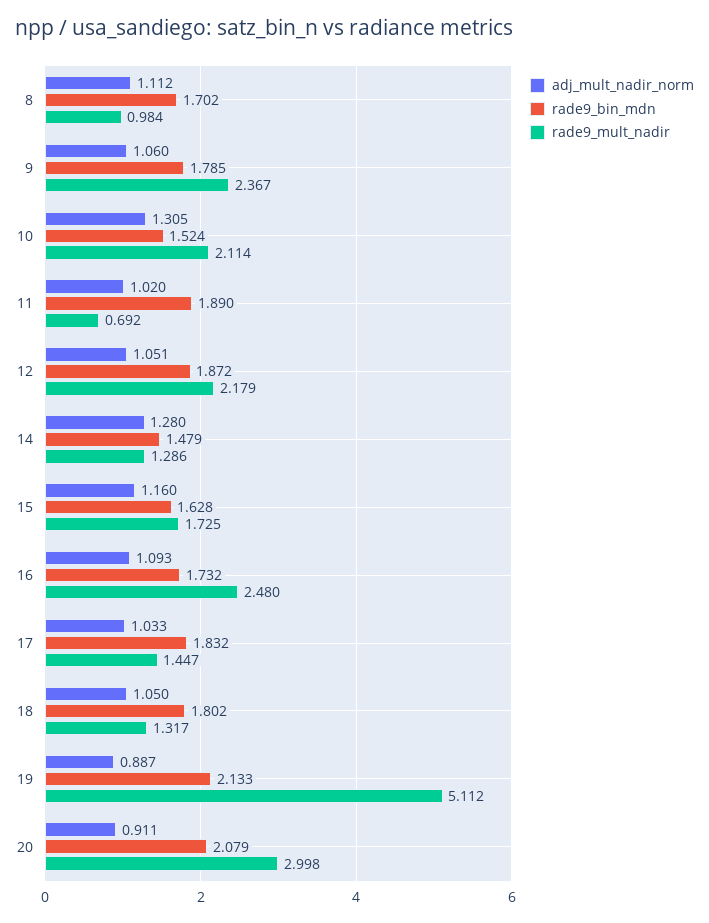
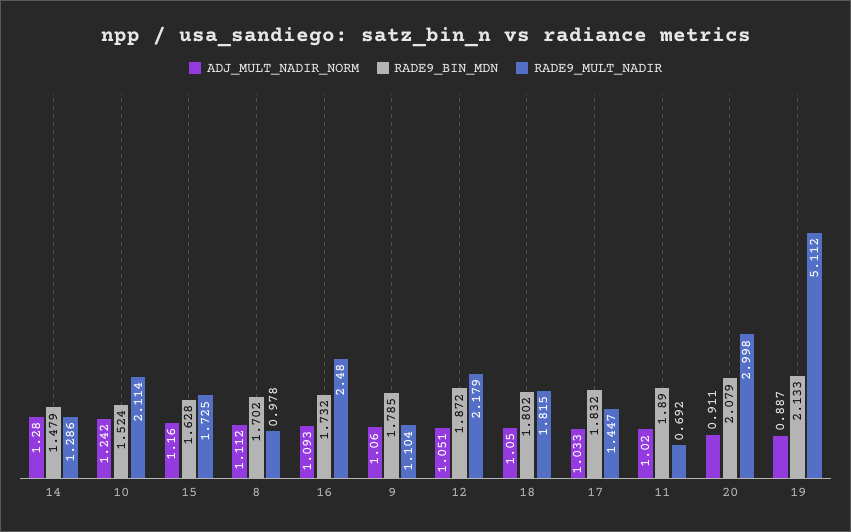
  {
    "adj_mult_nadir_norm": {
      "8": 1.112,
      "9": 1.06,
-     "10": 1.305,
+     "10": 1.242,
      "11": 1.02,
      "12": 1.051,
      "14": 1.28,
      "15": 1.16,
      "16": 1.093,
      "17": 1.033,
      "18": 1.05,
      "19": 0.887,
      "20": 0.911
    },
    "rade9_bin_mdn": {
      "8": 1.702,
      "9": 1.785,
      "10": 1.524,
      "11": 1.89,
      "12": 1.872,
      "14": 1.479,
      "15": 1.628,
      "16": 1.732,
      "17": 1.832,
      "18": 1.802,
      "19": 2.133,
      "20": 2.079
    },
    "rade9_mult_nadir": {
-     "8": 0.984,
+     "8": 0.978,
-     "9": 2.367,
+     "9": 1.104,
      "10": 2.114,
      "11": 0.692,
      "12": 2.179,
      "14": 1.286,
      "15": 1.725,
      "16": 2.48,
      "17": 1.447,
-     "18": 1.317,
+     "18": 1.815,
      "19": 5.112,
      "20": 2.998
    }
  }

